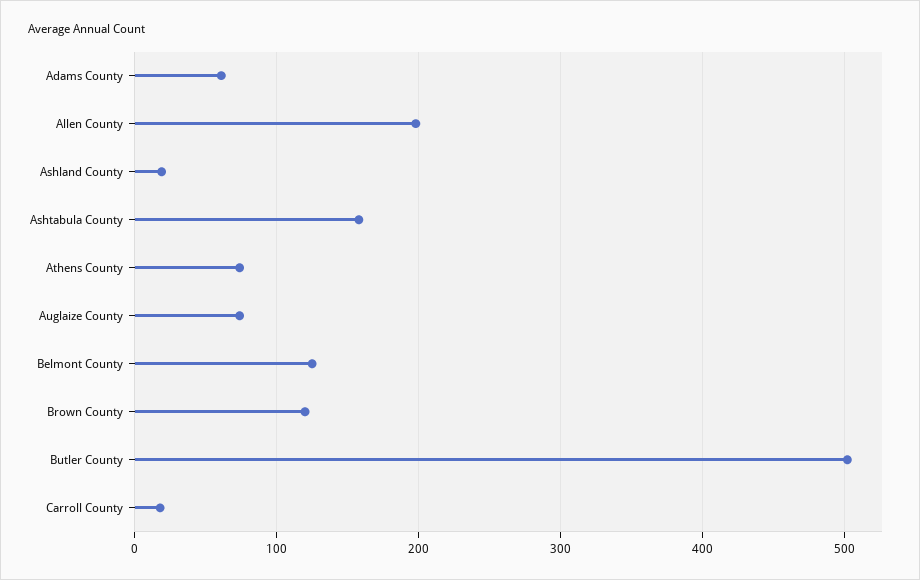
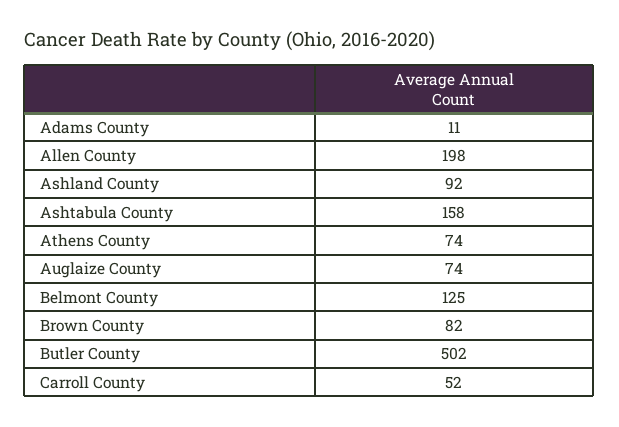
  {
-   "Adams County": 60,
+   "Adams County": 11,
    "Allen County": 198,
-   "Ashland County": 20,
+   "Ashland County": 92,
    "Ashtabula County": 158,
    "Athens County": 74,
    "Auglaize County": 74,
    "Belmont County": 125,
-   "Brown County": 120,
+   "Brown County": 82,
    "Butler County": 502,
-   "Carroll County": 20
+   "Carroll County": 52
  }

